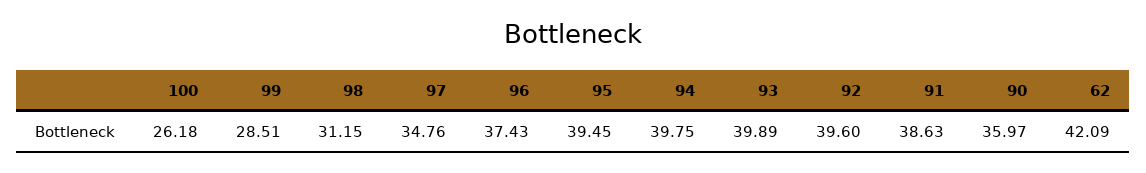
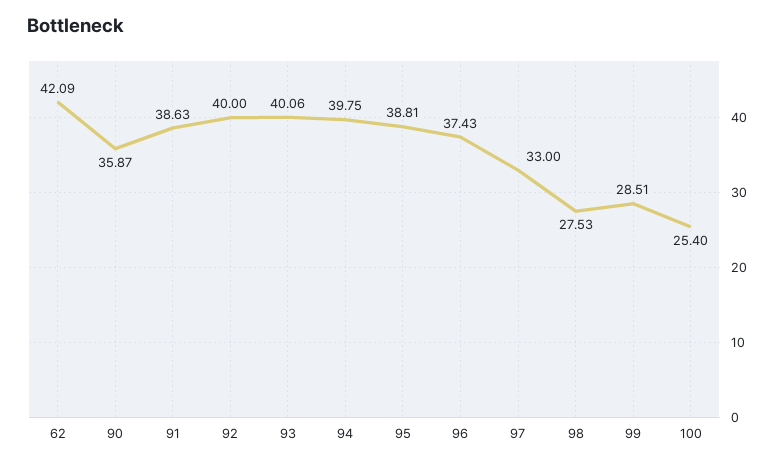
  {
-   "100": 26.18,
+   "100": 25.4,
    "99": 28.51,
-   "98": 31.15,
+   "98": 27.53,
-   "97": 34.76,
+   "97": 33,
    "96": 37.43,
-   "95": 39.45,
+   "95": 38.81,
    "94": 39.75,
-   "93": 39.89,
+   "93": 40.06,
-   "92": 39.6,
+   "92": 40,
    "91": 38.63,
-   "90": 35.97,
+   "90": 35.87,
    "62": 42.09
  }

